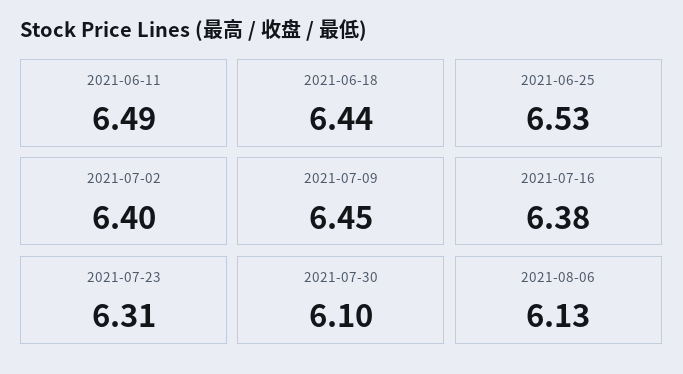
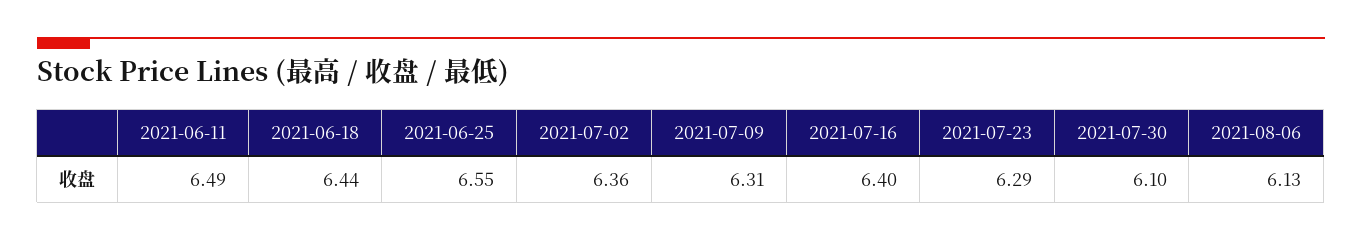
  {
    "2021-06-11": 6.49,
    "2021-06-18": 6.44,
-   "2021-06-25": 6.53,
+   "2021-06-25": 6.55,
-   "2021-07-02": 6.4,
+   "2021-07-02": 6.36,
-   "2021-07-09": 6.45,
+   "2021-07-09": 6.31,
-   "2021-07-16": 6.38,
+   "2021-07-16": 6.4,
-   "2021-07-23": 6.31,
+   "2021-07-23": 6.29,
    "2021-07-30": 6.1,
    "2021-08-06": 6.13
  }

